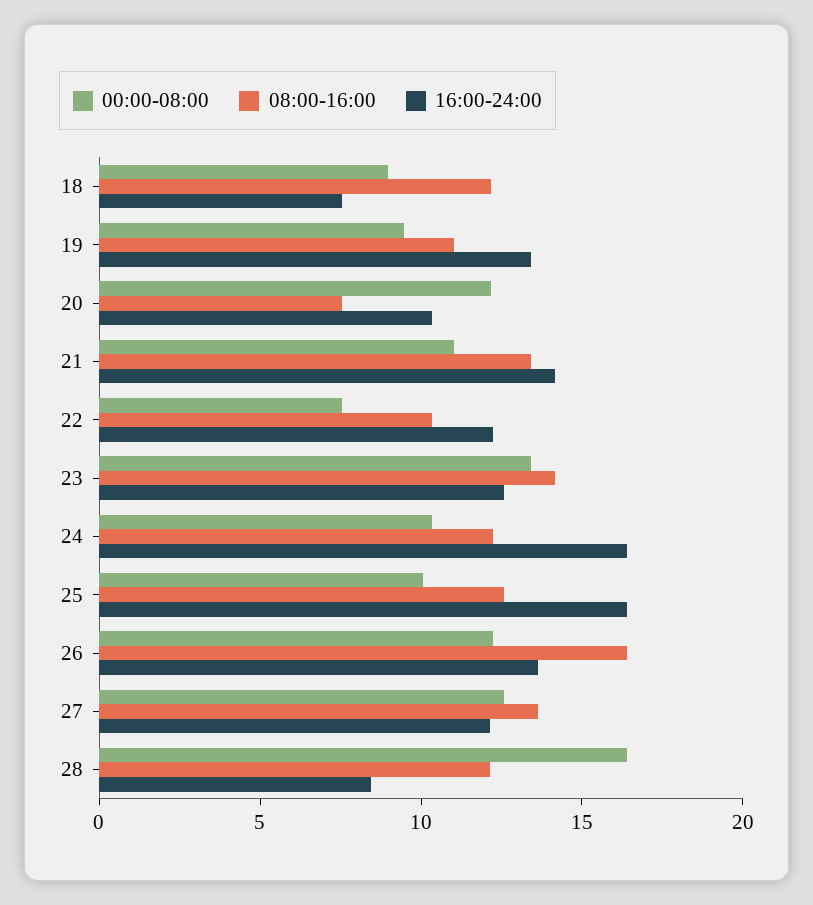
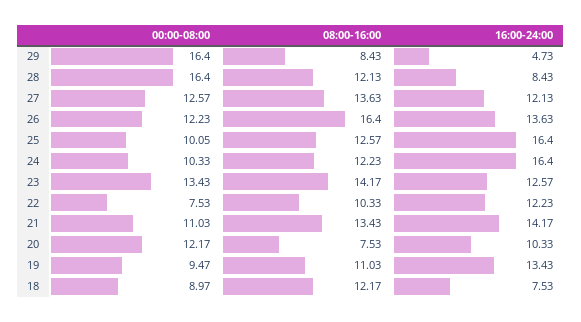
  {
    "00:00-08:00": {
      "18": 8.97,
      "19": 9.47,
      "20": 12.17,
      "21": 11.03,
      "22": 7.53,
      "23": 13.43,
      "24": 10.33,
      "25": 10.05,
      "26": 12.23,
      "27": 12.57,
-     "28": 16.4
+     "28": 16.4,
+     "29": 16.4
    },
    "08:00-16:00": {
      "18": 12.17,
      "19": 11.03,
      "20": 7.53,
      "21": 13.43,
      "22": 10.33,
      "23": 14.17,
      "24": 12.23,
      "25": 12.57,
      "26": 16.4,
      "27": 13.63,
-     "28": 12.13
+     "28": 12.13,
+     "29": 8.43
    },
    "16:00-24:00": {
      "18": 7.53,
      "19": 13.43,
      "20": 10.33,
      "21": 14.17,
      "22": 12.23,
      "23": 12.57,
      "24": 16.4,
      "25": 16.4,
      "26": 13.63,
      "27": 12.13,
-     "28": 8.43
+     "28": 8.43,
+     "29": 4.73
    }
  }

